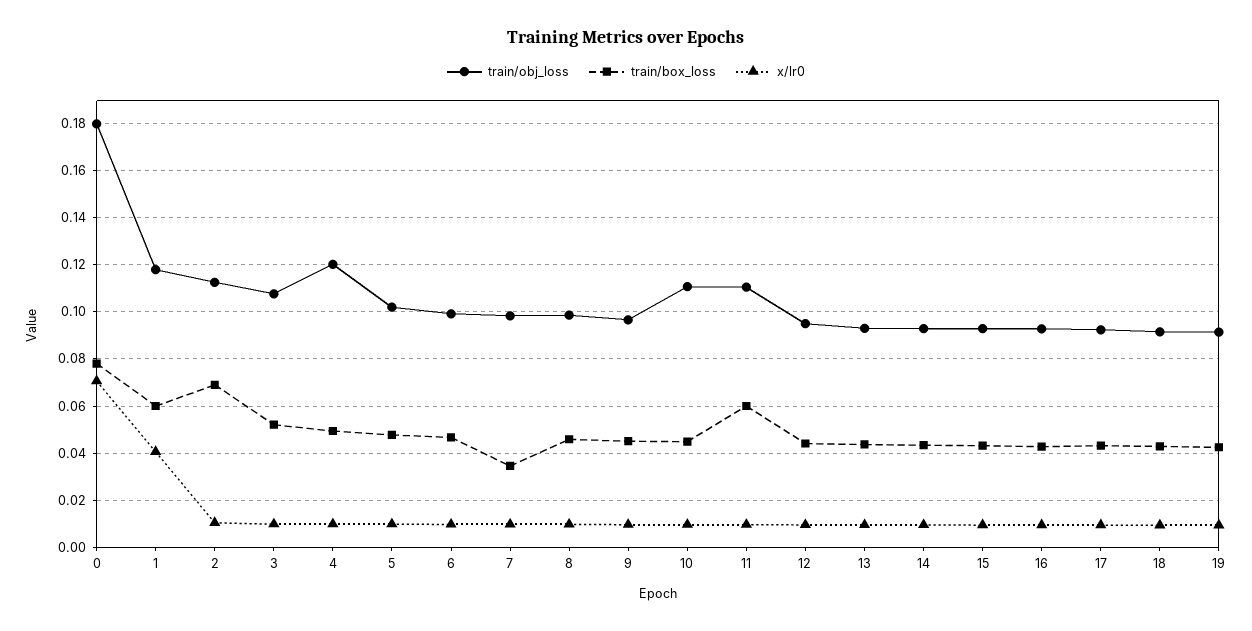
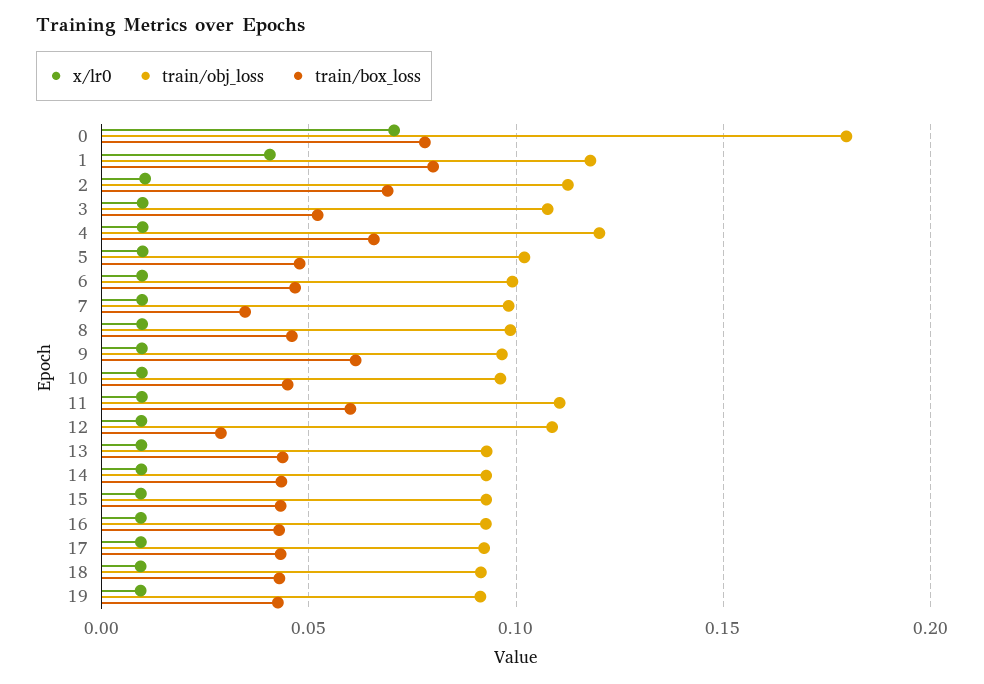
  {
    "train/obj_loss": {
      "0": 0.18,
      "1": 0.12,
      "2": 0.115,
      "3": 0.11,
      "4": 0.12,
      "5": 0.1,
      "6": 0.1,
      "7": 0.1,
      "8": 0.1,
      "9": 0.095,
-     "10": 0.11,
+     "10": 0.095,
      "11": 0.11,
-     "12": 0.095,
+     "12": 0.11,
      "13": 0.095,
      "14": 0.095,
      "15": 0.095,
      "16": 0.095,
      "17": 0.09,
      "18": 0.09,
      "19": 0.09
    },
    "train/box_loss": {
      "0": 0.08,
-     "1": 0.06,
+     "1": 0.08,
      "2": 0.07,
      "3": 0.05,
-     "4": 0.05,
+     "4": 0.065,
      "5": 0.05,
      "6": 0.045,
      "7": 0.035,
      "8": 0.045,
-     "9": 0.045,
+     "9": 0.06,
      "10": 0.045,
      "11": 0.06,
-     "12": 0.045,
+     "12": 0.03,
      "13": 0.045,
      "14": 0.045,
      "15": 0.045,
      "16": 0.045,
      "17": 0.045,
      "18": 0.045,
      "19": 0.045
    },
    "x/lr0": {
      "0": 0.07,
      "1": 0.04,
      "2": 0.01,
      "3": 0.01,
      "4": 0.01,
      "5": 0.01,
      "6": 0.01,
      "7": 0.01,
      "8": 0.01,
      "9": 0.01,
      "10": 0.01,
      "11": 0.01,
      "12": 0.01,
      "13": 0.01,
      "14": 0.01,
      "15": 0.01,
      "16": 0.01,
      "17": 0.01,
      "18": 0.01,
      "19": 0.01
    }
  }

